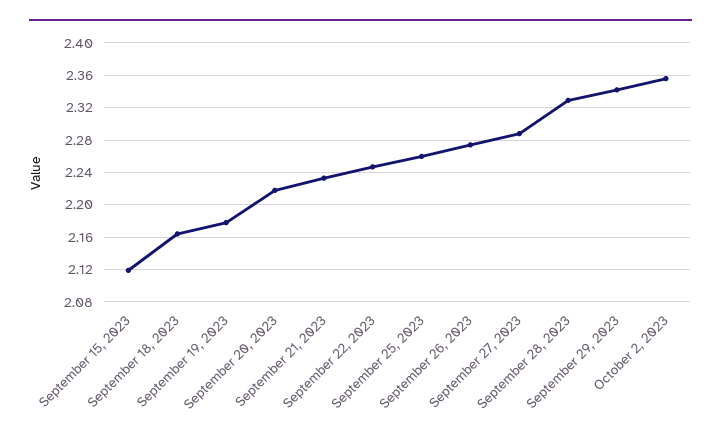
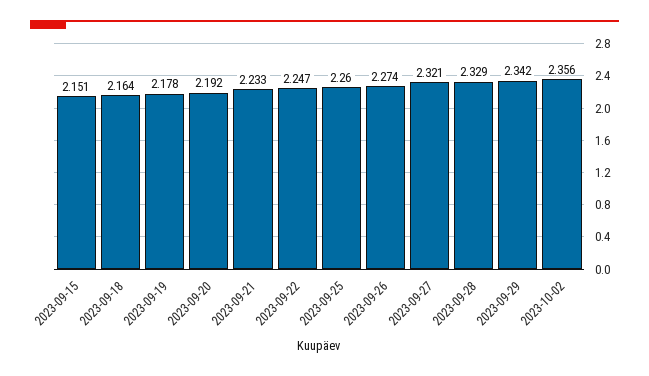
  {
-   "September 15, 2023": 2.12,
+   "September 15, 2023": 2.151,
    "September 18, 2023": 2.164,
    "September 19, 2023": 2.178,
-   "September 20, 2023": 2.22,
+   "September 20, 2023": 2.192,
    "September 21, 2023": 2.233,
    "September 22, 2023": 2.247,
    "September 25, 2023": 2.26,
    "September 26, 2023": 2.274,
-   "September 27, 2023": 2.29,
+   "September 27, 2023": 2.321,
    "September 28, 2023": 2.329,
    "September 29, 2023": 2.342,
    "October 2, 2023": 2.356
  }

